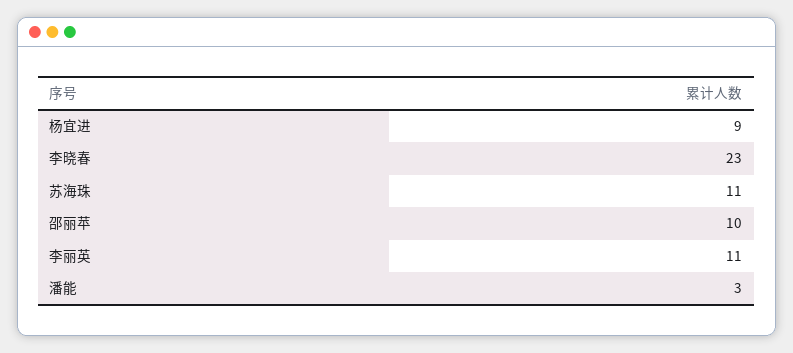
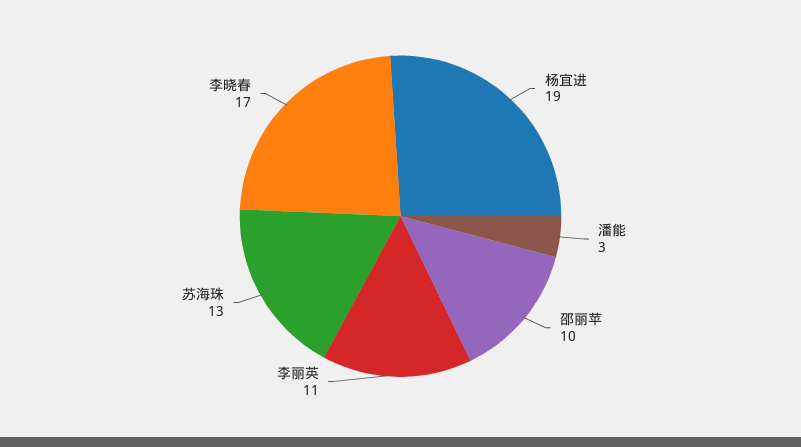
  {
-   "杨宜进": 9,
+   "杨宜进": 19,
-   "李晓春": 23,
+   "李晓春": 17,
-   "苏海珠": 11,
+   "苏海珠": 13,
    "邵丽苹": 10,
    "李丽英": 11,
    "潘能": 3
  }

